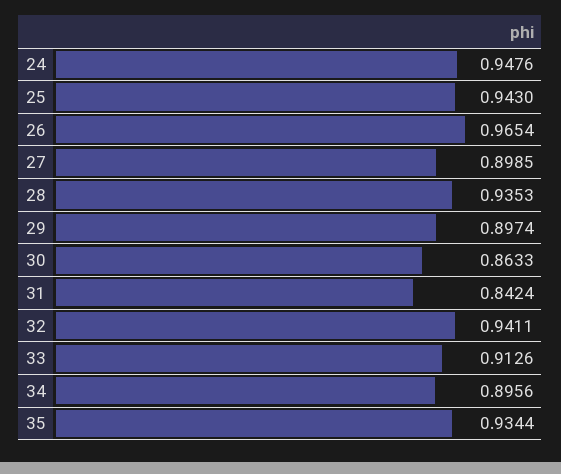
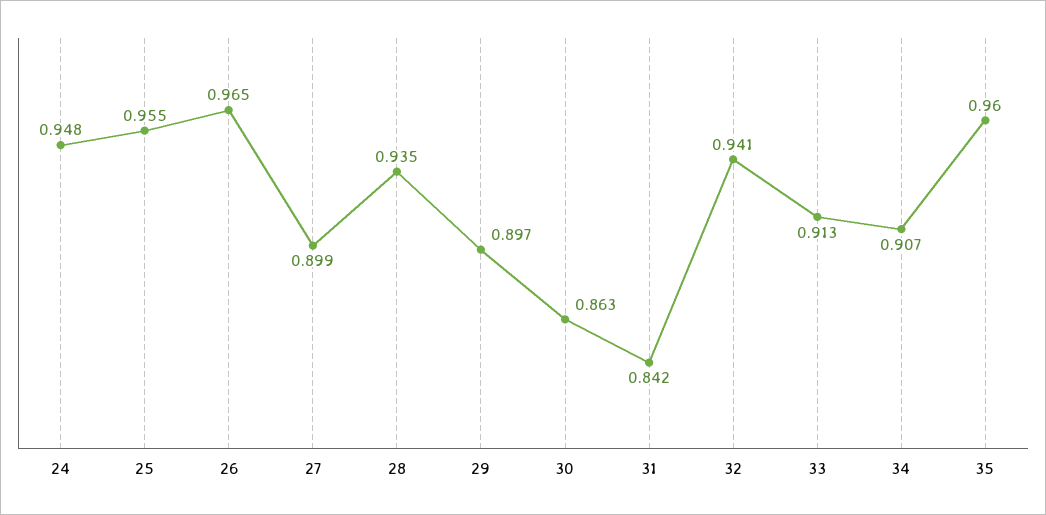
  {
    "24": 0.9476,
-   "25": 0.943,
+   "25": 0.955,
    "26": 0.9654,
    "27": 0.8985,
    "28": 0.9353,
    "29": 0.8974,
    "30": 0.8633,
    "31": 0.8424,
    "32": 0.9411,
    "33": 0.9126,
-   "34": 0.8956,
+   "34": 0.907,
-   "35": 0.9344
+   "35": 0.96
  }

